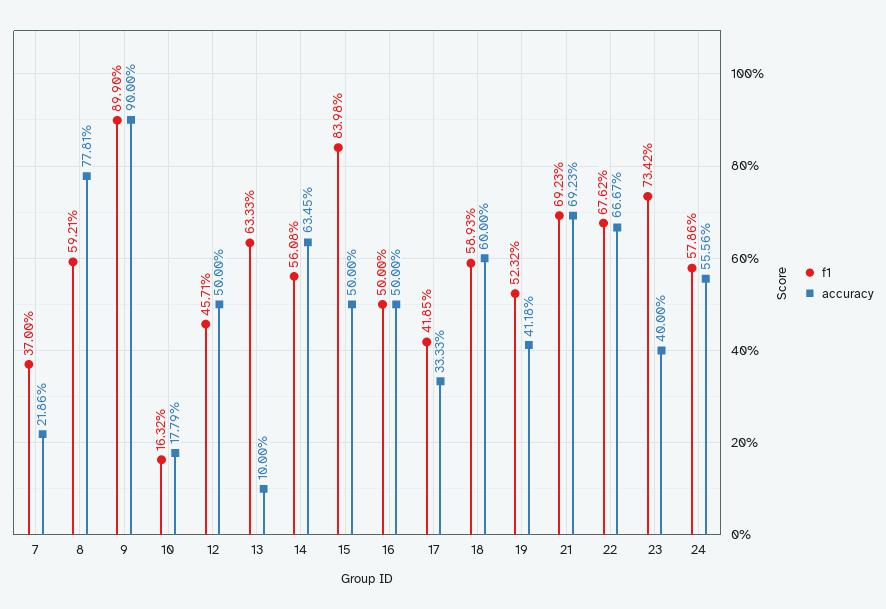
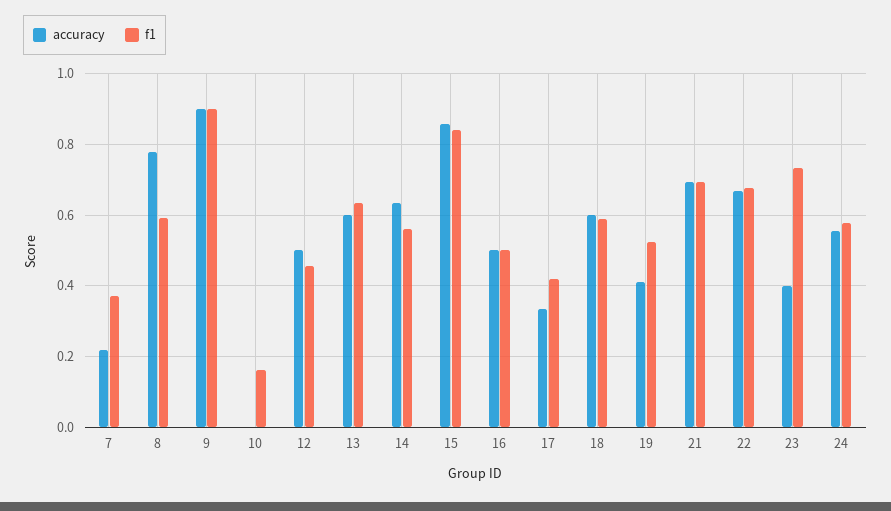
  {
    "f1": {
      "7": 0.37,
      "8": 0.5921,
      "9": 0.899,
      "10": 0.1632,
      "12": 0.4571,
      "13": 0.6333,
      "14": 0.5608,
      "15": 0.8398,
      "16": 0.5,
      "17": 0.4185,
      "18": 0.5893,
      "19": 0.5232,
      "21": 0.6923,
      "22": 0.6762,
      "23": 0.7342,
      "24": 0.5786
    },
    "accuracy": {
      "7": 0.2186,
      "8": 0.7781,
      "9": 0.9,
-     "10": 0.1779,
+     "10": 0,
      "12": 0.5,
-     "13": 0.1,
+     "13": 0.6,
      "14": 0.6345,
-     "15": 0.5,
+     "15": 0.86,
      "16": 0.5,
      "17": 0.3333,
      "18": 0.6,
      "19": 0.4118,
      "21": 0.6923,
      "22": 0.6667,
      "23": 0.4,
      "24": 0.5556
    }
  }

